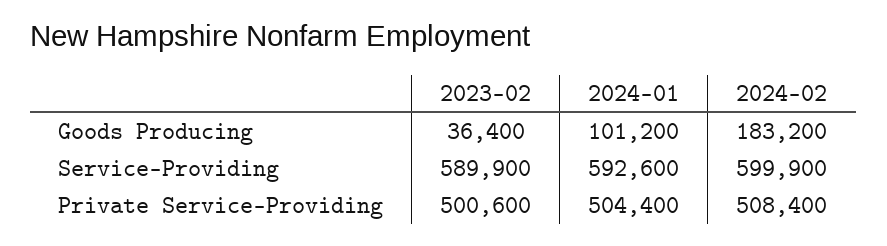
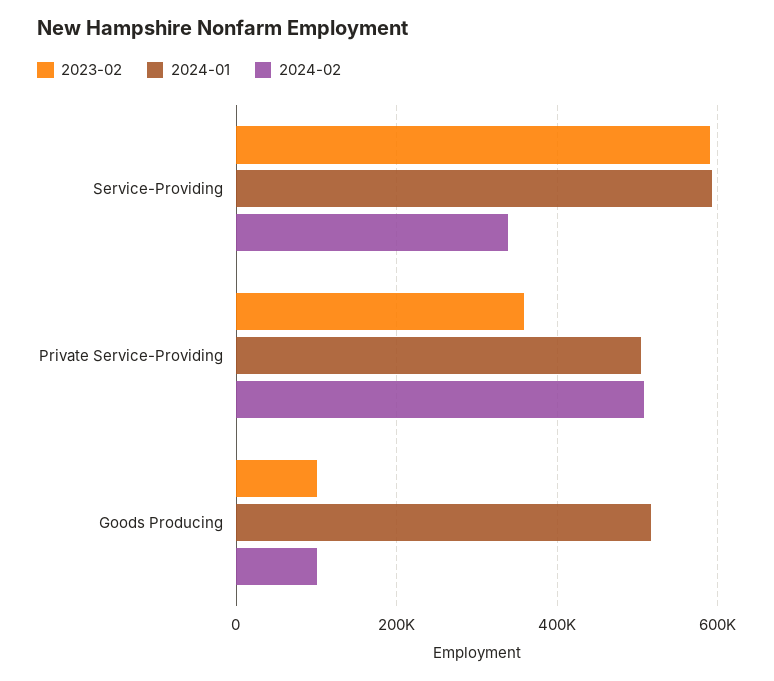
  {
    "2023-02": {
-     "Goods Producing": 36400,
+     "Goods Producing": 100000,
      "Service-Providing": 589900,
-     "Private Service-Providing": 500600
+     "Private Service-Providing": 360000
    },
    "2024-01": {
-     "Goods Producing": 101200,
+     "Goods Producing": 520000,
      "Service-Providing": 592600,
      "Private Service-Providing": 504400
    },
    "2024-02": {
-     "Goods Producing": 183200,
+     "Goods Producing": 100000,
-     "Service-Providing": 599900,
+     "Service-Providing": 340000,
      "Private Service-Providing": 508400
    }
  }

